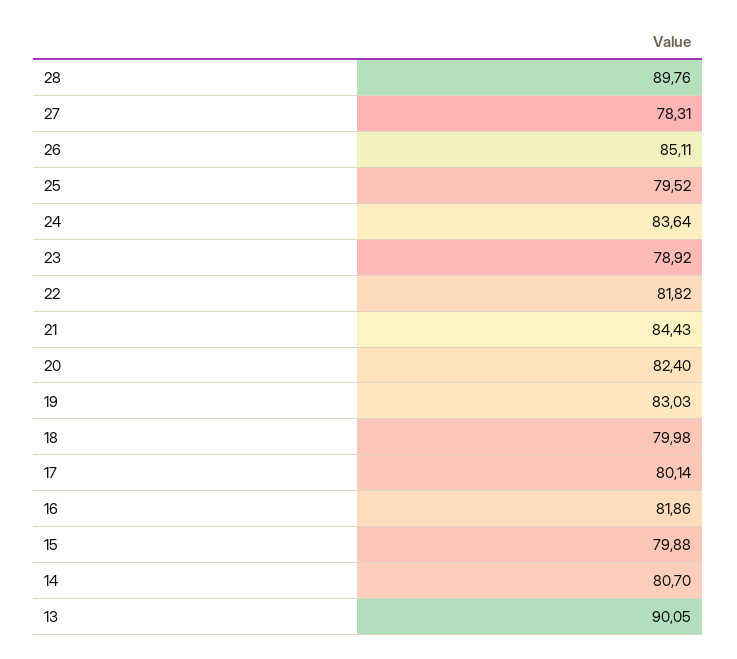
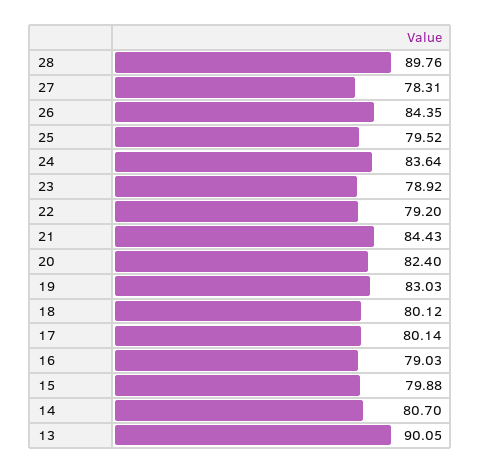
  {
    "28": 89.76,
    "27": 78.31,
-   "26": 85.11,
+   "26": 84.35,
    "25": 79.52,
    "24": 83.64,
    "23": 78.92,
-   "22": 81.82,
+   "22": 79.2,
    "21": 84.43,
    "20": 82.4,
    "19": 83.03,
-   "18": 79.98,
+   "18": 80.12,
    "17": 80.14,
-   "16": 81.86,
+   "16": 79.03,
    "15": 79.88,
    "14": 80.7,
    "13": 90.05
  }

